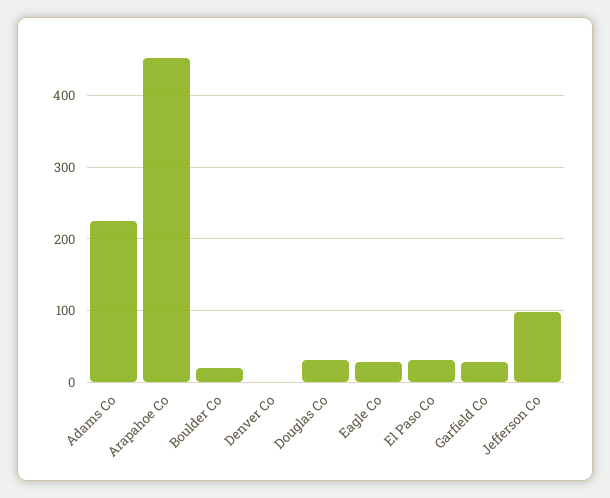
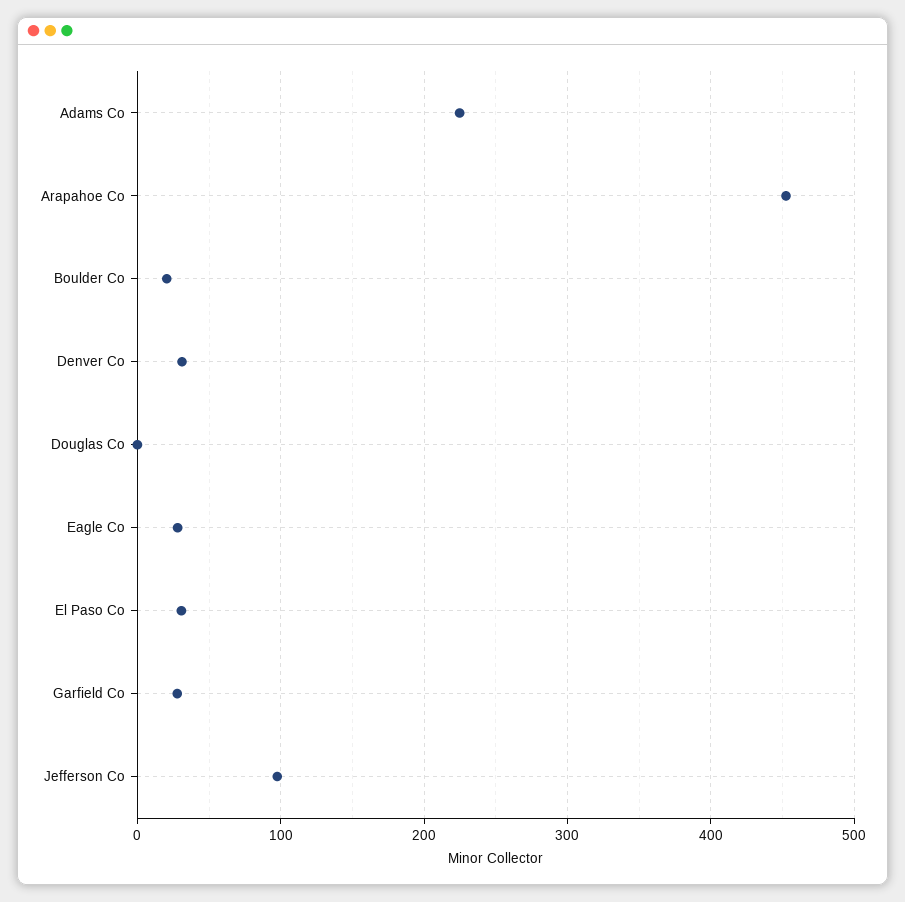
  {
    "Adams Co": 220,
    "Arapahoe Co": 450,
    "Boulder Co": 20,
-   "Denver Co": 0,
+   "Denver Co": 30,
-   "Douglas Co": 30,
+   "Douglas Co": 0,
    "Eagle Co": 30,
    "El Paso Co": 30,
    "Garfield Co": 30,
    "Jefferson Co": 100
  }

